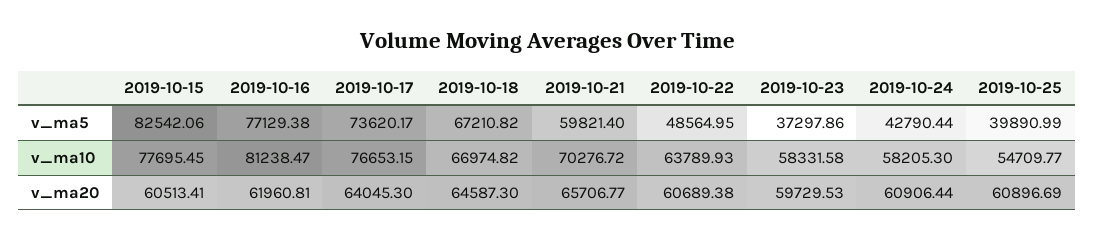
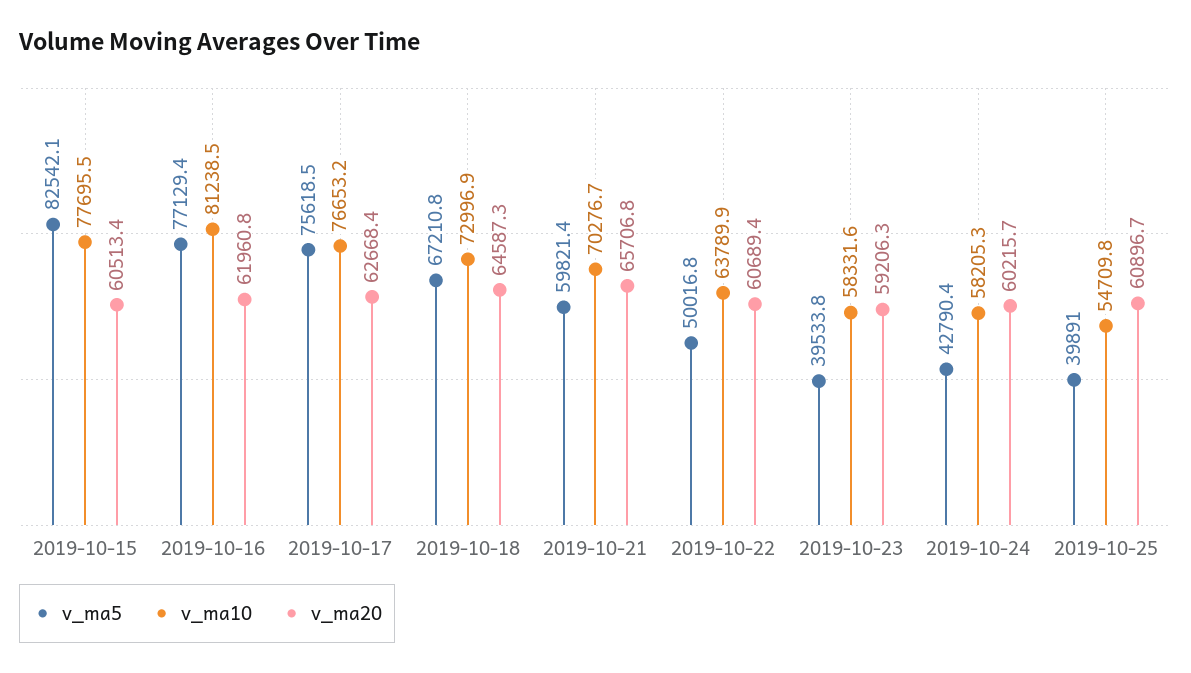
  {
    "v_ma5": {
      "2019-10-15": 82542.06,
      "2019-10-16": 77129.38,
-     "2019-10-17": 73620.17,
+     "2019-10-17": 75618.5,
      "2019-10-18": 67210.82,
      "2019-10-21": 59821.4,
-     "2019-10-22": 48564.95,
+     "2019-10-22": 50016.8,
-     "2019-10-23": 37297.86,
+     "2019-10-23": 39533.8,
      "2019-10-24": 42790.44,
      "2019-10-25": 39890.99
    },
    "v_ma10": {
      "2019-10-15": 77695.45,
      "2019-10-16": 81238.47,
      "2019-10-17": 76653.15,
-     "2019-10-18": 66974.82,
+     "2019-10-18": 72996.9,
      "2019-10-21": 70276.72,
      "2019-10-22": 63789.93,
      "2019-10-23": 58331.58,
      "2019-10-24": 58205.3,
      "2019-10-25": 54709.77
    },
    "v_ma20": {
      "2019-10-15": 60513.41,
      "2019-10-16": 61960.81,
-     "2019-10-17": 64045.3,
+     "2019-10-17": 62668.4,
      "2019-10-18": 64587.3,
      "2019-10-21": 65706.77,
      "2019-10-22": 60689.38,
-     "2019-10-23": 59729.53,
+     "2019-10-23": 59206.3,
-     "2019-10-24": 60906.44,
+     "2019-10-24": 60215.7,
      "2019-10-25": 60896.69
    }
  }

